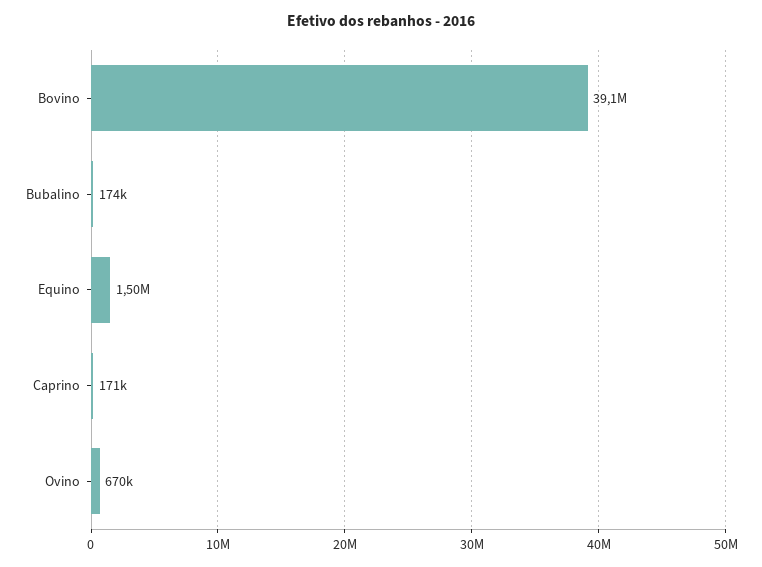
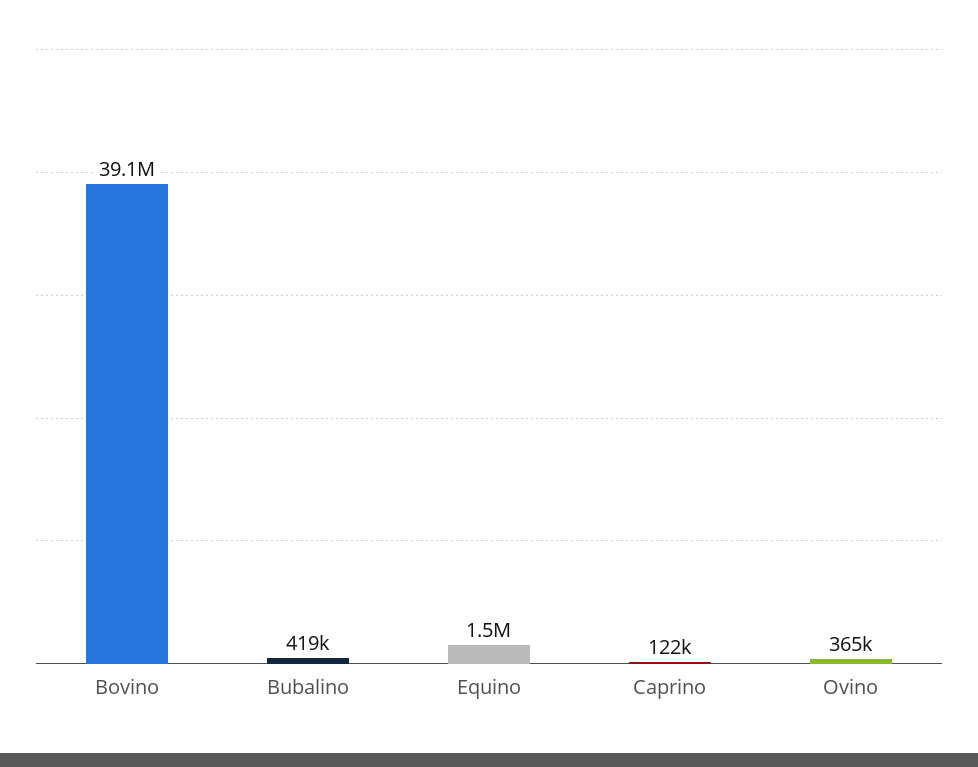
  {
    "Bovino": 39100000,
-   "Bubalino": 174000,
+   "Bubalino": 419000,
    "Equino": 1500000,
-   "Caprino": 171000,
+   "Caprino": 122000,
-   "Ovino": 670000
+   "Ovino": 365000
  }

